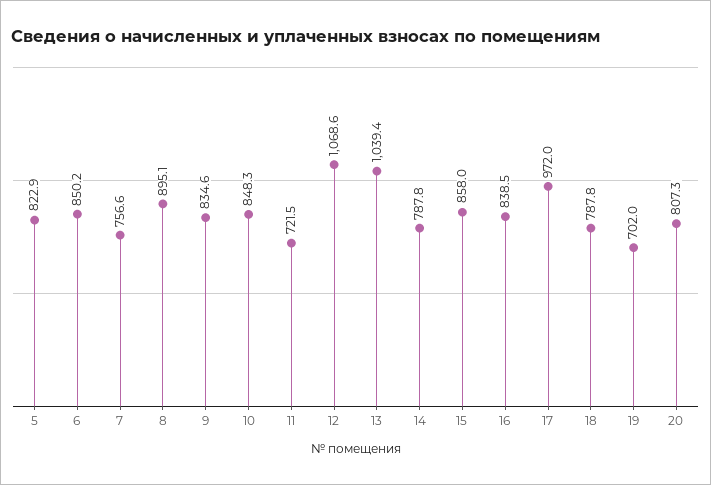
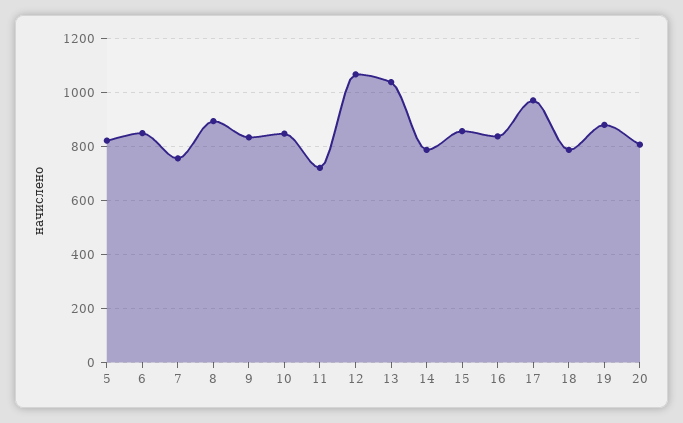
  {
    "5": 822.9,
    "6": 850.2,
    "7": 756.6,
    "8": 895.1,
    "9": 834.6,
    "10": 848.3,
    "11": 721.5,
    "12": 1068.6,
    "13": 1039.4,
    "14": 787.8,
    "15": 858,
    "16": 838.5,
    "17": 972,
    "18": 787.8,
-   "19": 702,
+   "19": 875,
    "20": 807.3
  }

